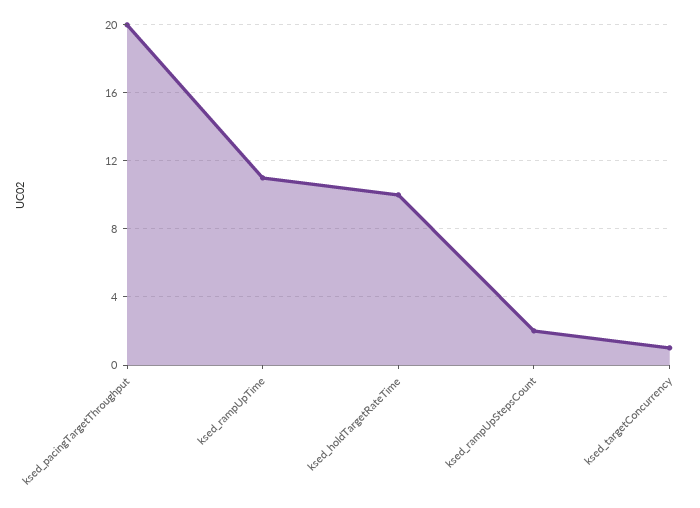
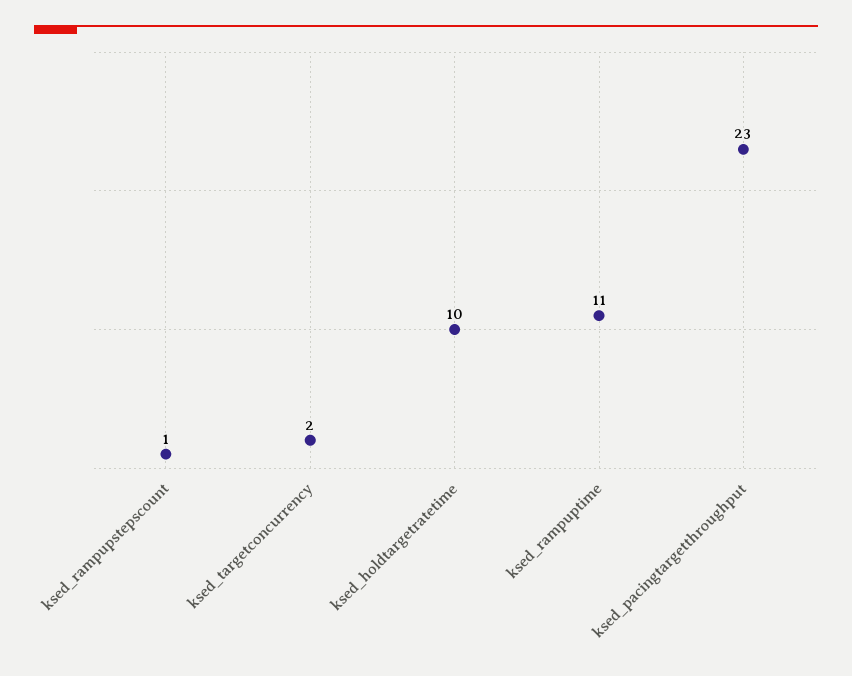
  {
-   "ksed_pacingTargetThroughput": 20,
+   "ksed_pacingTargetThroughput": 23,
    "ksed_rampUpTime": 11,
    "ksed_holdTargetRateTime": 10,
-   "ksed_rampUpStepsCount": 2,
+   "ksed_rampUpStepsCount": 1,
-   "ksed_targetConcurrency": 1
+   "ksed_targetConcurrency": 2
  }

